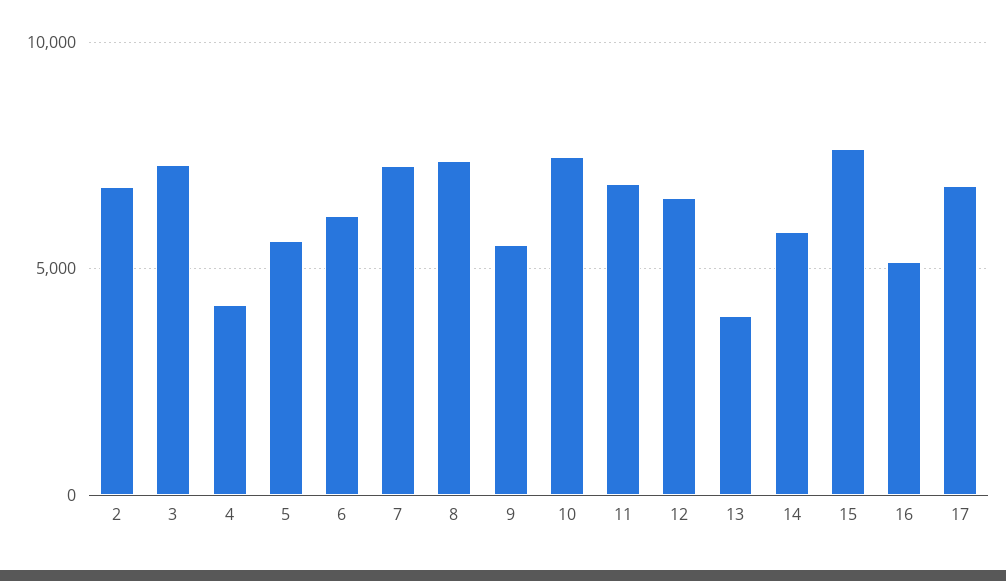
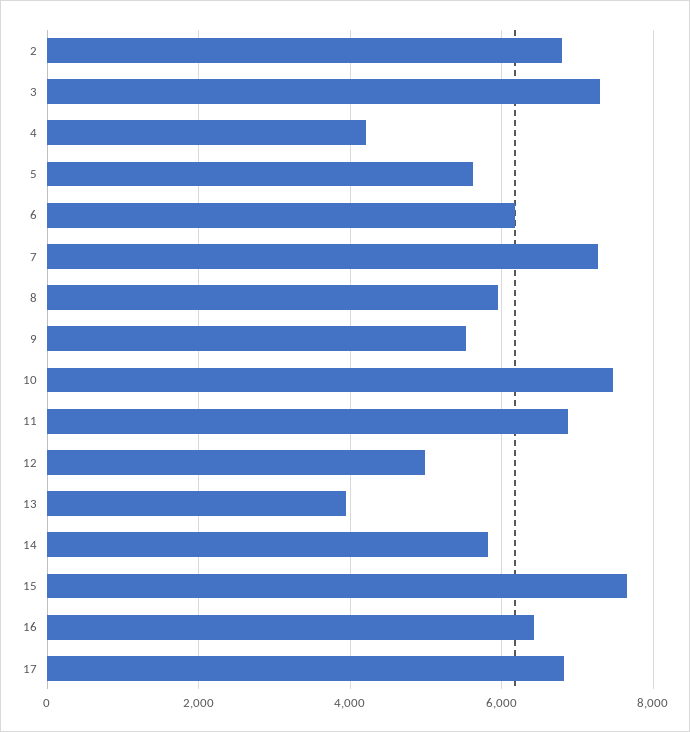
  {
    "2": 6800,
    "3": 7200,
    "4": 4200,
    "5": 5600,
    "6": 6200,
    "7": 7200,
-   "8": 7500,
+   "8": 6000,
    "9": 5600,
    "10": 7400,
    "11": 6800,
-   "12": 6500,
+   "12": 5000,
    "13": 4000,
    "14": 5800,
    "15": 7600,
-   "16": 5000,
+   "16": 6400,
    "17": 6800
  }

